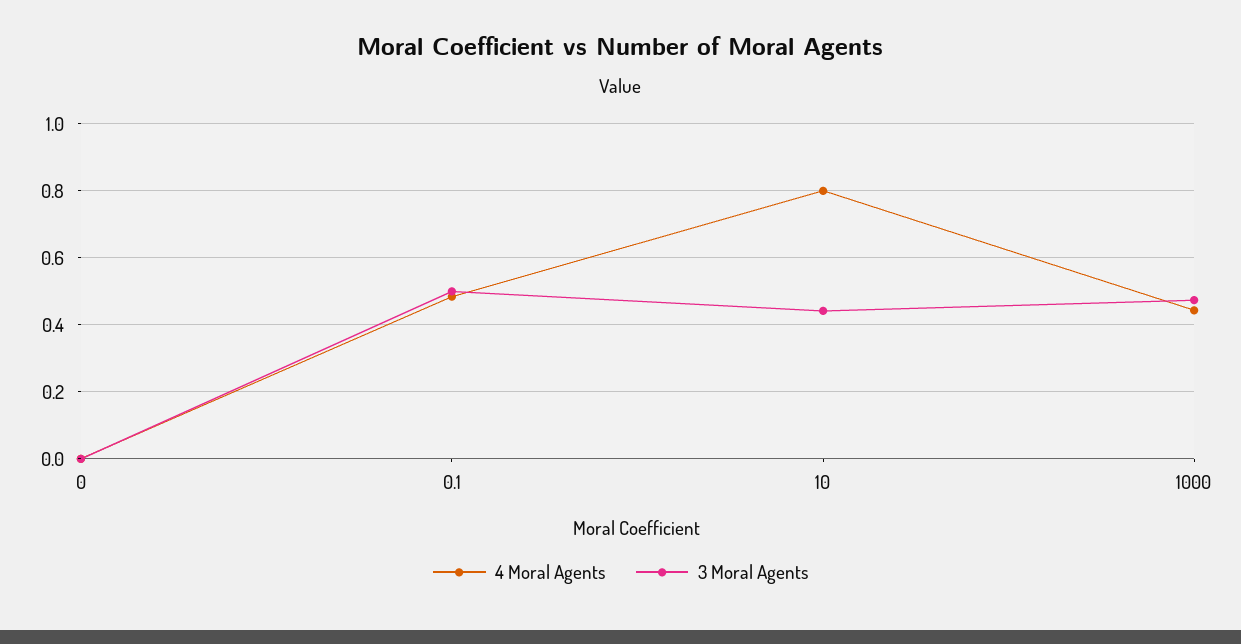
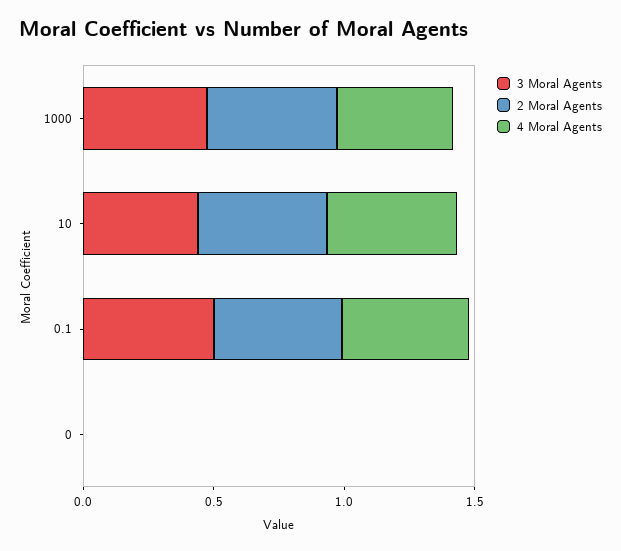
  {
    "4 Moral Agents": {
      "0": 0,
      "0.1": 0.48,
-     "10": 0.8,
+     "10": 0.5,
      "1000": 0.44
    },
    "3 Moral Agents": {
      "0": 0,
      "0.1": 0.5,
      "10": 0.44,
      "1000": 0.48
-   }
+   },
+   "2 Moral Agents": {
+     "1000": 0.5,
+     "10": 0.5,
+     "0.1": 0.5,
+     "0": 0
+   }
  }

